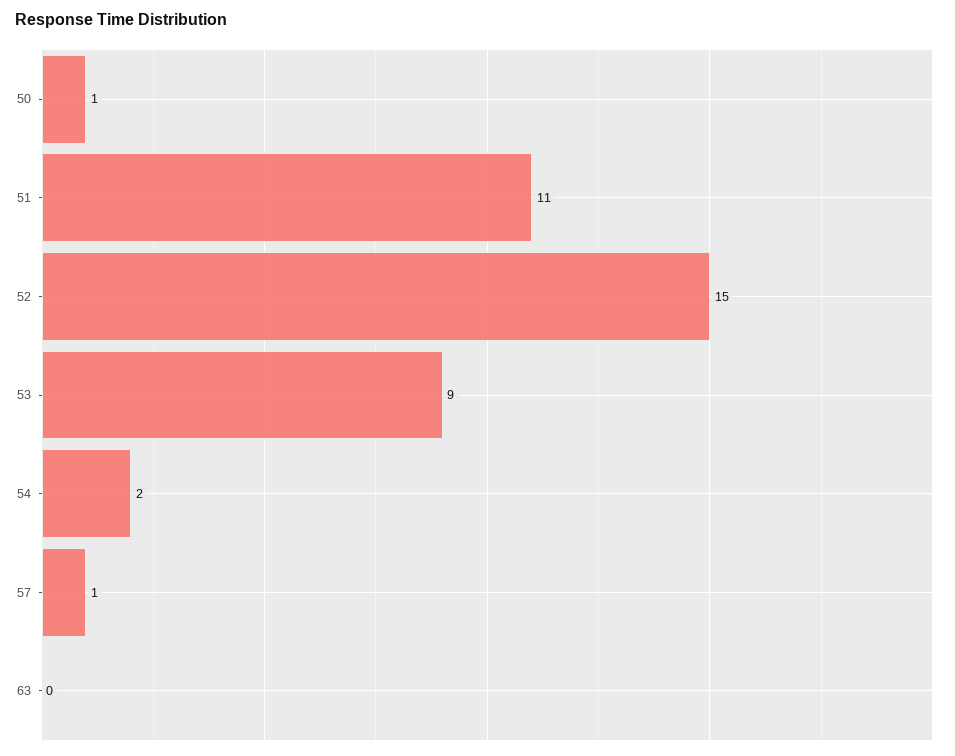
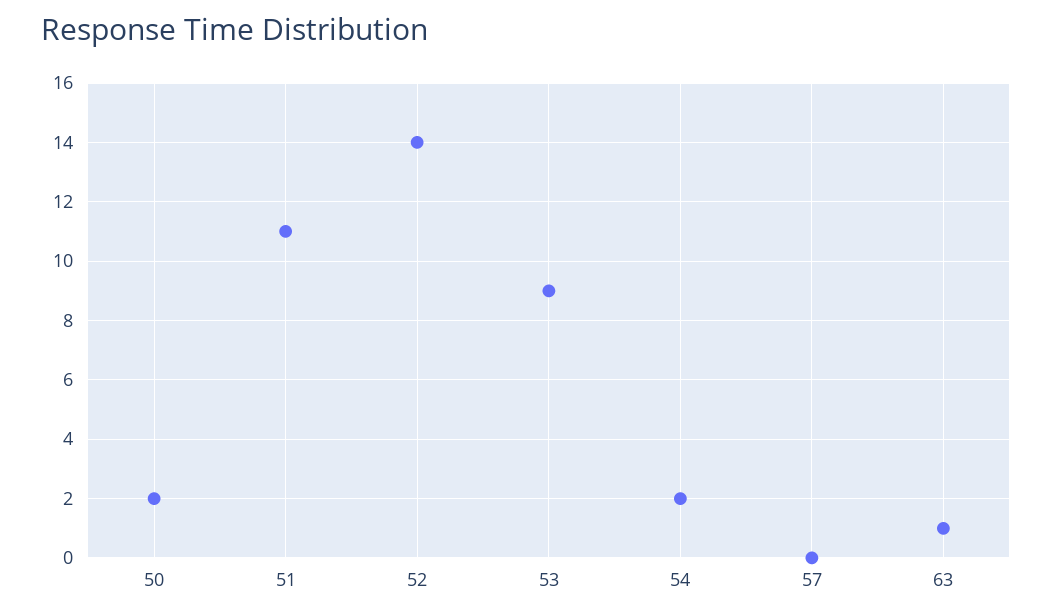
  {
-   "50": 1,
+   "50": 2,
    "51": 11,
-   "52": 15,
+   "52": 14,
    "53": 9,
    "54": 2,
-   "57": 1,
+   "57": 0,
-   "63": 0
+   "63": 1
  }

